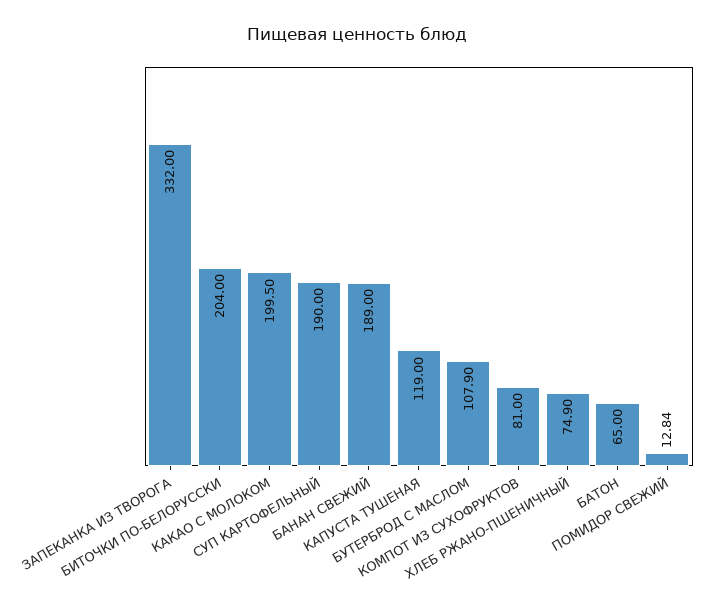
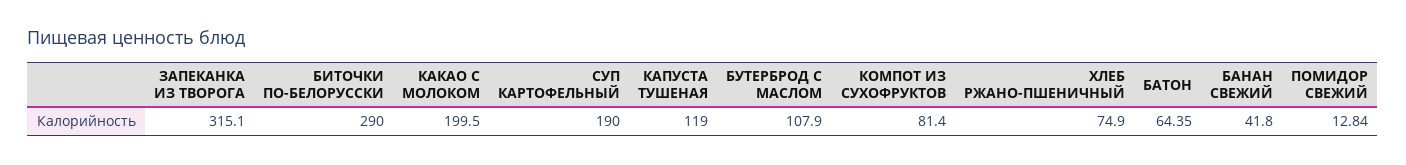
  {
-   "ЗАПЕКАНКА ИЗ ТВОРОГА": 332,
+   "ЗАПЕКАНКА ИЗ ТВОРОГА": 315.1,
-   "БИТОЧКИ ПО-БЕЛОРУССКИ": 204,
+   "БИТОЧКИ ПО-БЕЛОРУССКИ": 290,
    "КАКАО С МОЛОКОМ": 199.5,
    "СУП КАРТОФЕЛЬНЫЙ": 190,
-   "БАНАН СВЕЖИЙ": 189,
+   "БАНАН СВЕЖИЙ": 41.8,
    "КАПУСТА ТУШЕНАЯ": 119,
    "БУТЕРБРОД С МАСЛОМ": 107.9,
-   "КОМПОТ ИЗ СУХОФРУКТОВ": 81,
+   "КОМПОТ ИЗ СУХОФРУКТОВ": 81.4,
    "ХЛЕБ РЖАНО-ПШЕНИЧНЫЙ": 74.9,
-   "БАТОН": 65,
+   "БАТОН": 64.35,
    "ПОМИДОР СВЕЖИЙ": 12.84
  }

